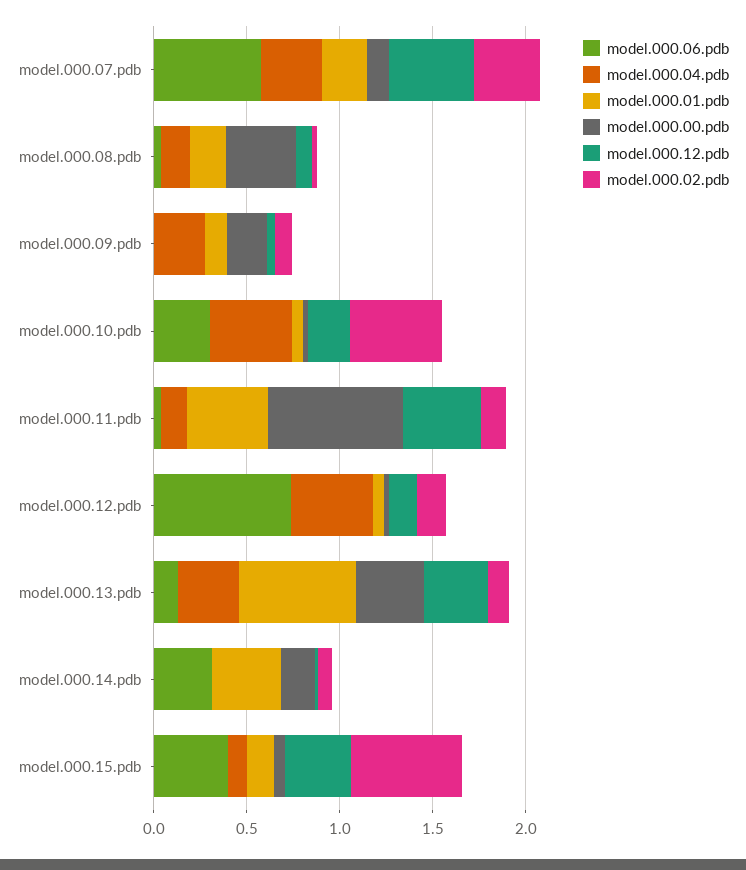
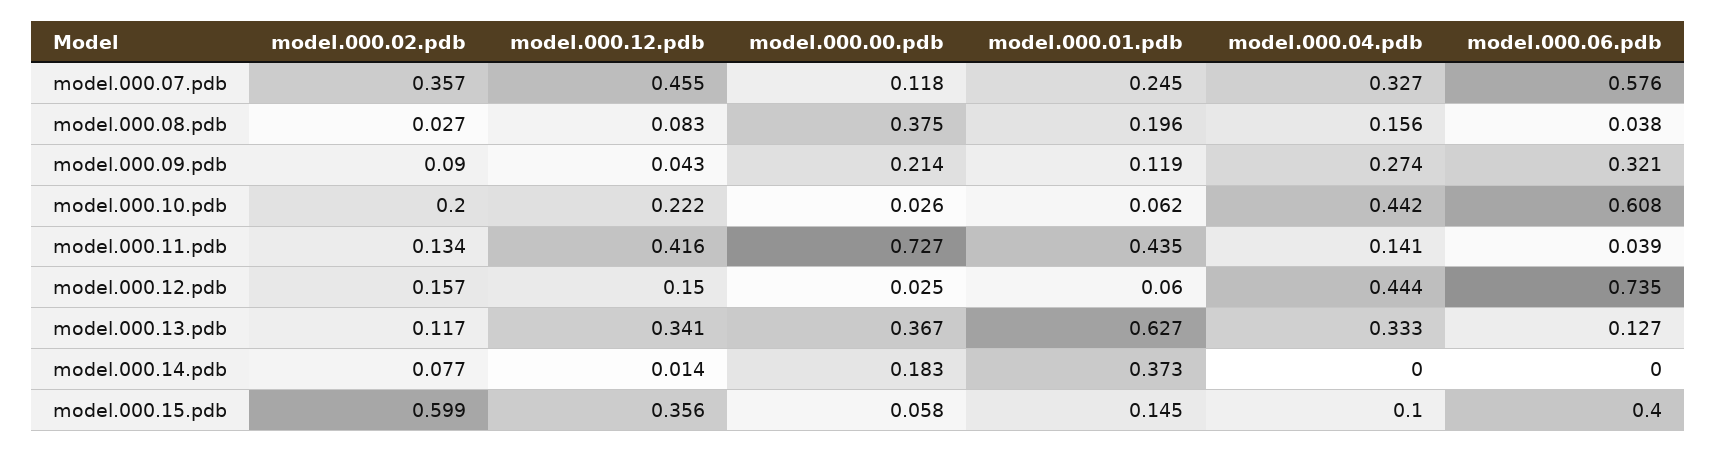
  {
    "model.000.06.pdb": {
      "model.000.07.pdb": 0.576,
      "model.000.08.pdb": 0.038,
-     "model.000.09.pdb": 0,
+     "model.000.09.pdb": 0.321,
-     "model.000.10.pdb": 0.3,
+     "model.000.10.pdb": 0.608,
      "model.000.11.pdb": 0.039,
      "model.000.12.pdb": 0.735,
      "model.000.13.pdb": 0.127,
-     "model.000.14.pdb": 0.3,
+     "model.000.14.pdb": 0,
      "model.000.15.pdb": 0.4
    },
    "model.000.04.pdb": {
      "model.000.07.pdb": 0.327,
      "model.000.08.pdb": 0.156,
      "model.000.09.pdb": 0.274,
      "model.000.10.pdb": 0.442,
      "model.000.11.pdb": 0.141,
      "model.000.12.pdb": 0.444,
      "model.000.13.pdb": 0.333,
      "model.000.14.pdb": 0,
      "model.000.15.pdb": 0.1
    },
    "model.000.01.pdb": {
      "model.000.07.pdb": 0.245,
      "model.000.08.pdb": 0.196,
      "model.000.09.pdb": 0.119,
      "model.000.10.pdb": 0.062,
      "model.000.11.pdb": 0.435,
      "model.000.12.pdb": 0.06,
      "model.000.13.pdb": 0.627,
      "model.000.14.pdb": 0.373,
      "model.000.15.pdb": 0.145
    },
    "model.000.00.pdb": {
      "model.000.07.pdb": 0.118,
      "model.000.08.pdb": 0.375,
      "model.000.09.pdb": 0.214,
      "model.000.10.pdb": 0.026,
      "model.000.11.pdb": 0.727,
      "model.000.12.pdb": 0.025,
      "model.000.13.pdb": 0.367,
      "model.000.14.pdb": 0.183,
      "model.000.15.pdb": 0.058
    },
    "model.000.12.pdb": {
      "model.000.07.pdb": 0.455,
      "model.000.08.pdb": 0.083,
      "model.000.09.pdb": 0.043,
      "model.000.10.pdb": 0.222,
      "model.000.11.pdb": 0.416,
      "model.000.12.pdb": 0.15,
      "model.000.13.pdb": 0.341,
      "model.000.14.pdb": 0.014,
      "model.000.15.pdb": 0.356
    },
    "model.000.02.pdb": {
      "model.000.07.pdb": 0.357,
      "model.000.08.pdb": 0.027,
      "model.000.09.pdb": 0.09,
-     "model.000.10.pdb": 0.5,
+     "model.000.10.pdb": 0.2,
      "model.000.11.pdb": 0.134,
      "model.000.12.pdb": 0.157,
      "model.000.13.pdb": 0.117,
      "model.000.14.pdb": 0.077,
      "model.000.15.pdb": 0.599
    }
  }

